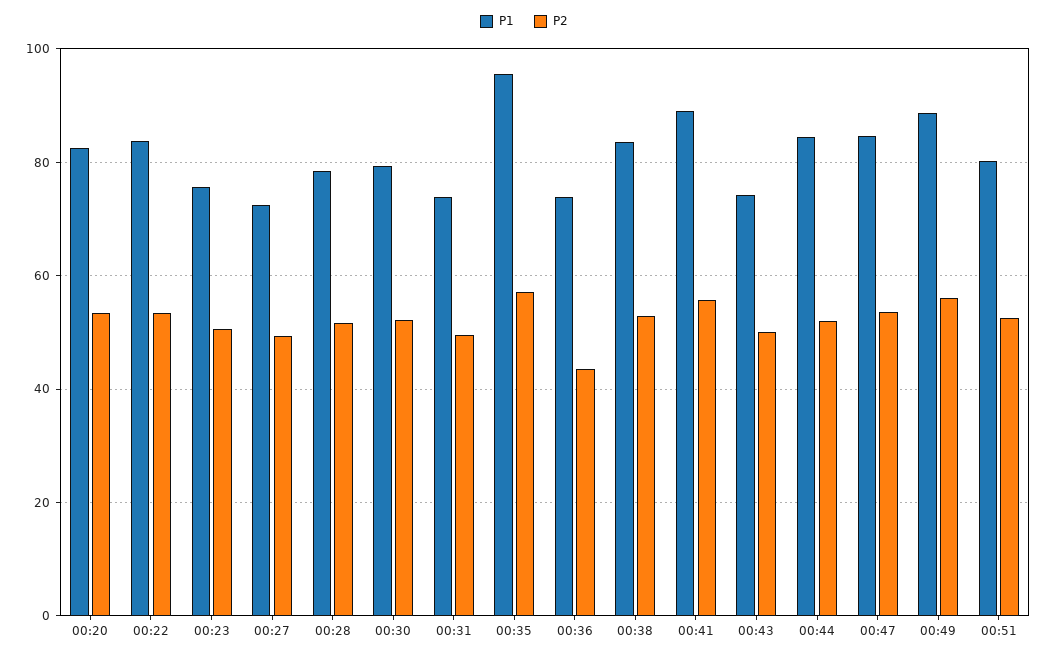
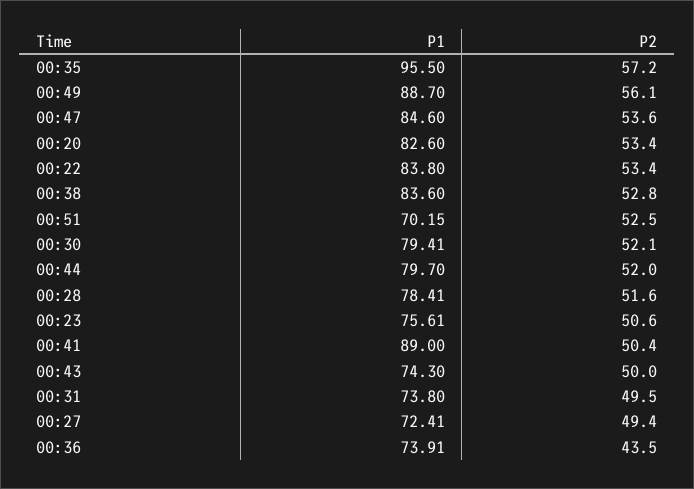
  {
    "P1": {
      "00:20": 82.6,
      "00:22": 83.8,
      "00:23": 75.61,
      "00:27": 72.41,
      "00:28": 78.41,
      "00:30": 79.41,
      "00:31": 73.8,
      "00:35": 95.5,
      "00:36": 73.91,
      "00:38": 83.6,
      "00:41": 89,
      "00:43": 74.3,
-     "00:44": 84,
+     "00:44": 79.7,
      "00:47": 84.6,
      "00:49": 88.7,
-     "00:51": 80
+     "00:51": 70.15
    },
    "P2": {
      "00:20": 53.4,
      "00:22": 53.4,
      "00:23": 50.6,
      "00:27": 49.4,
      "00:28": 51.6,
      "00:30": 52.1,
      "00:31": 49.5,
      "00:35": 57.2,
      "00:36": 43.5,
      "00:38": 52.8,
-     "00:41": 56,
+     "00:41": 50.4,
      "00:43": 50,
      "00:44": 52,
      "00:47": 53.6,
      "00:49": 56.1,
      "00:51": 52.5
    }
  }

